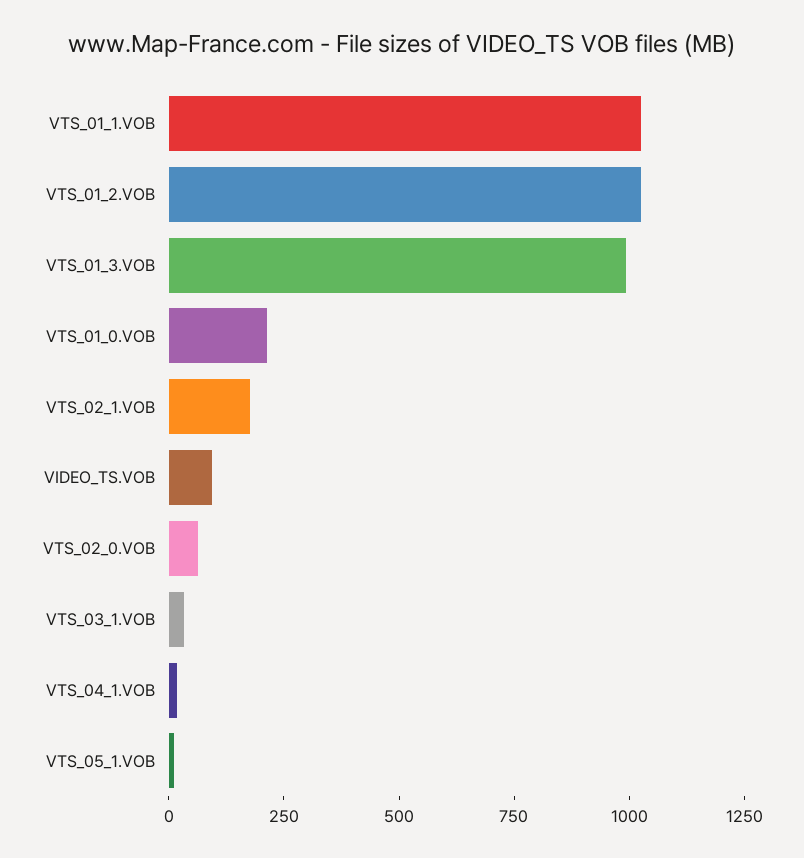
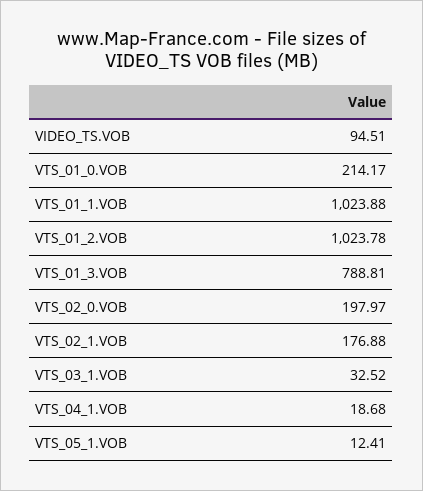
  {
    "VTS_01_1.VOB": 1023.88,
    "VTS_01_2.VOB": 1023.78,
-   "VTS_01_3.VOB": 1000,
+   "VTS_01_3.VOB": 788.81,
    "VTS_01_0.VOB": 214.17,
    "VTS_02_1.VOB": 176.88,
    "VIDEO_TS.VOB": 94.51,
-   "VTS_02_0.VOB": 50,
+   "VTS_02_0.VOB": 197.97,
    "VTS_03_1.VOB": 32.52,
    "VTS_04_1.VOB": 18.68,
    "VTS_05_1.VOB": 12.41
  }

